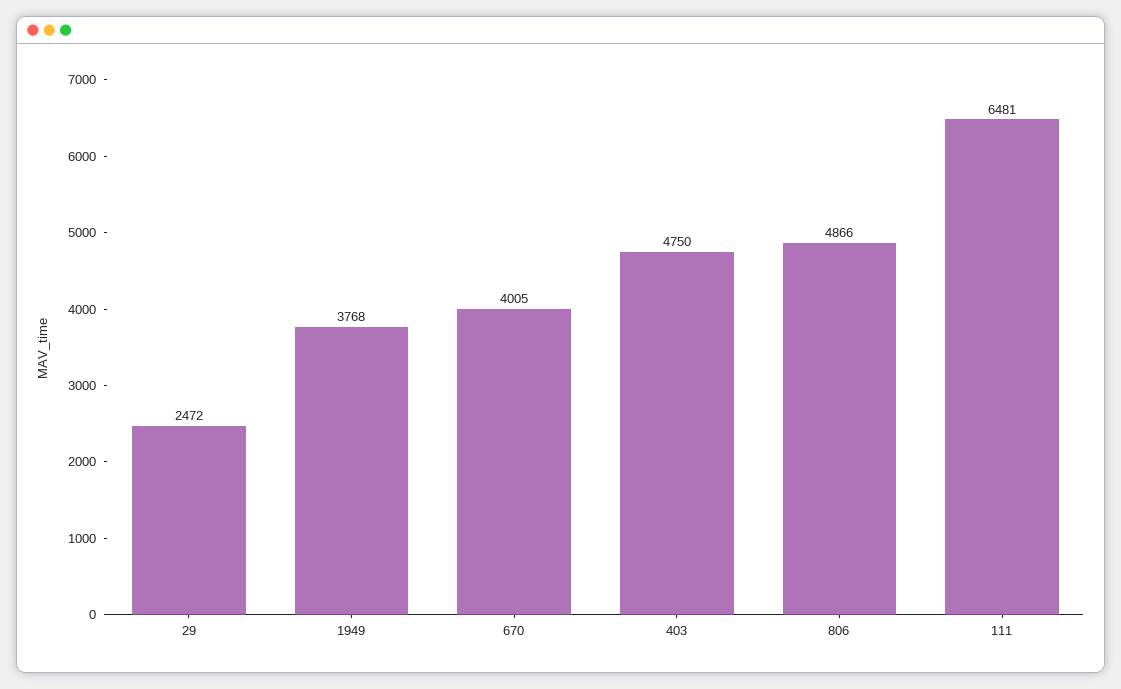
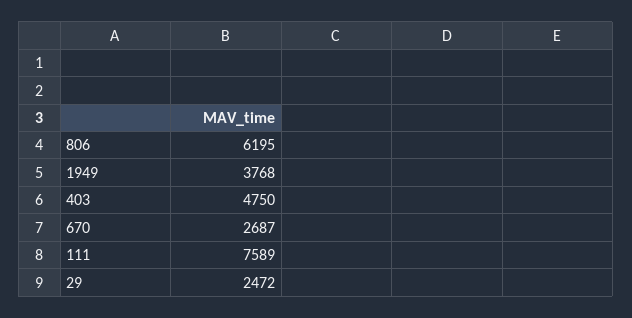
  {
    "29": 2472,
    "1949": 3768,
-   "670": 4005,
+   "670": 2687,
    "403": 4750,
-   "806": 4866,
+   "806": 6195,
-   "111": 6481
+   "111": 7589
  }

